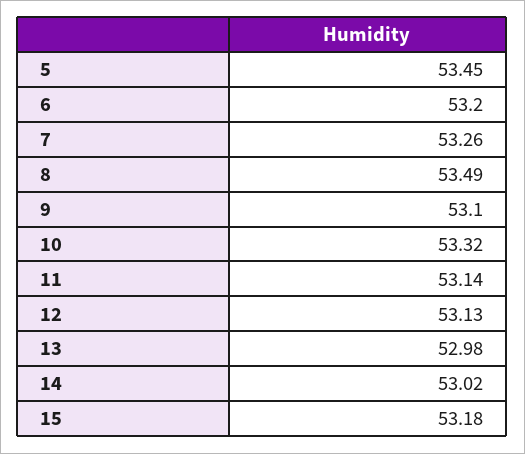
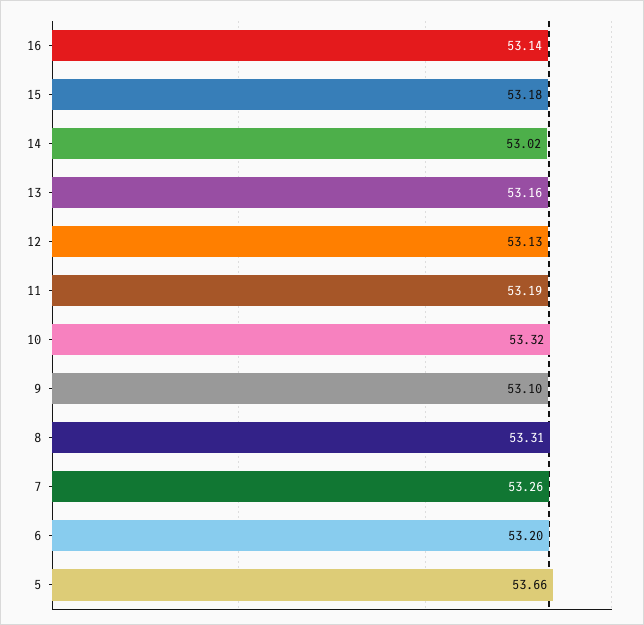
  {
-   "5": 53.45,
+   "5": 53.66,
    "6": 53.2,
    "7": 53.26,
-   "8": 53.49,
+   "8": 53.31,
    "9": 53.1,
    "10": 53.32,
-   "11": 53.14,
+   "11": 53.19,
    "12": 53.13,
-   "13": 52.98,
+   "13": 53.16,
    "14": 53.02,
-   "15": 53.18
+   "15": 53.18,
+   "16": 53.14
  }

